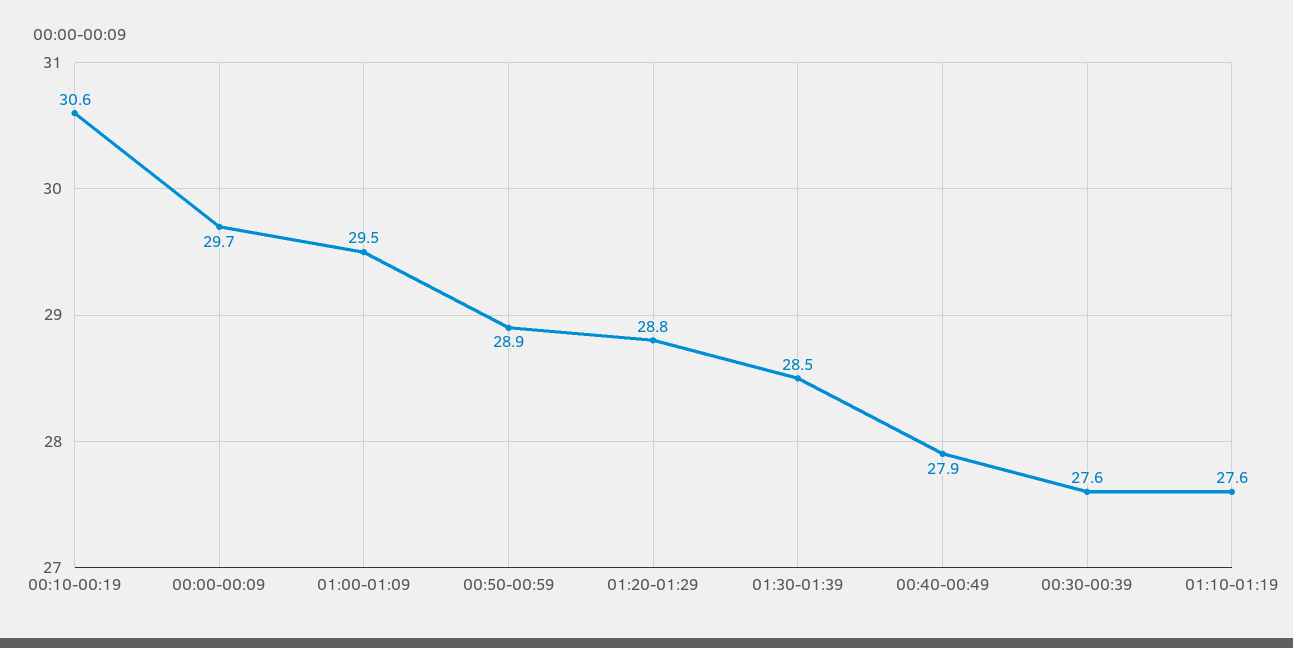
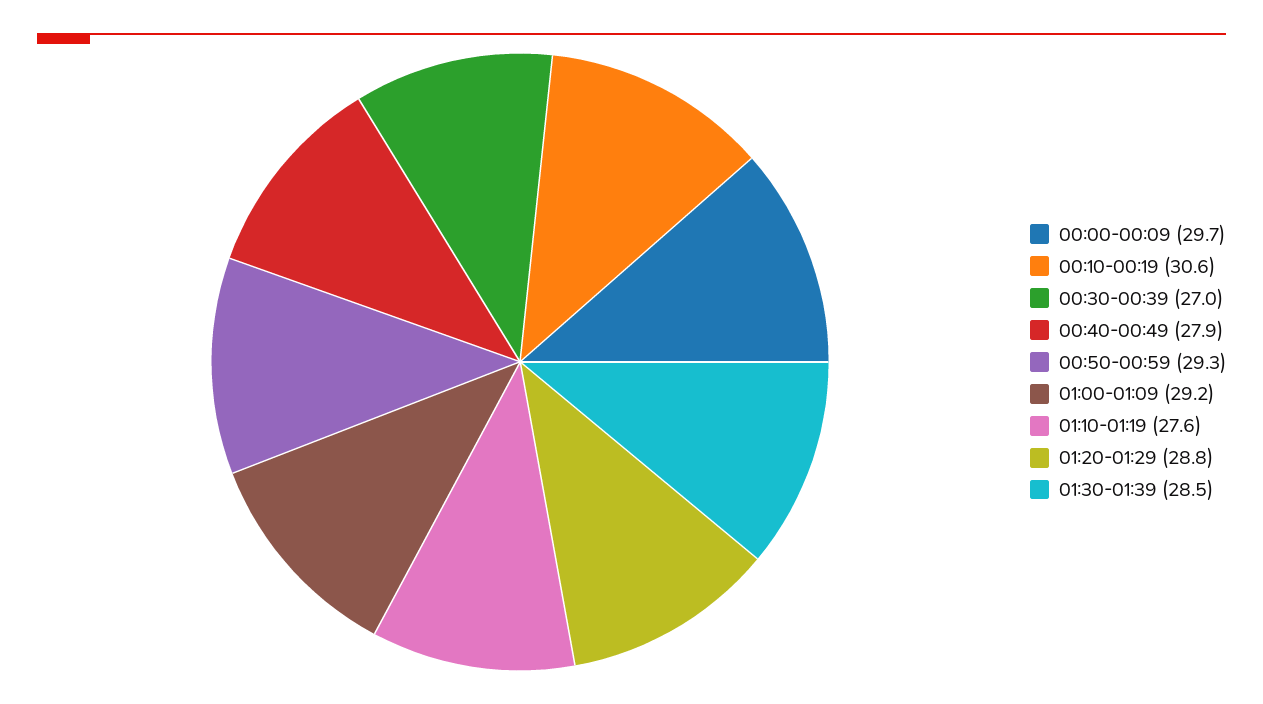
  {
    "00:10-00:19": 30.6,
    "00:00-00:09": 29.7,
-   "01:00-01:09": 29.5,
+   "01:00-01:09": 29.2,
-   "00:50-00:59": 28.9,
+   "00:50-00:59": 29.3,
    "01:20-01:29": 28.8,
    "01:30-01:39": 28.5,
    "00:40-00:49": 27.9,
-   "00:30-00:39": 27.6,
+   "00:30-00:39": 27,
    "01:10-01:19": 27.6
  }

